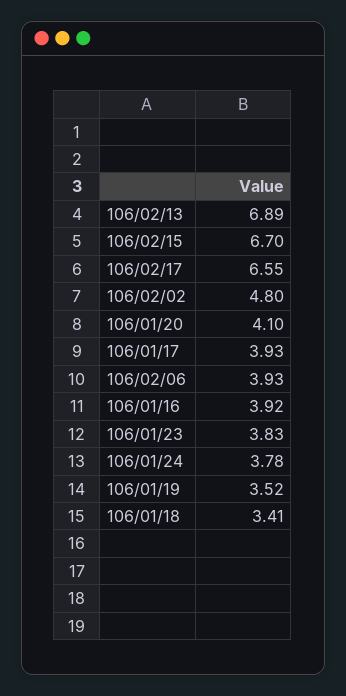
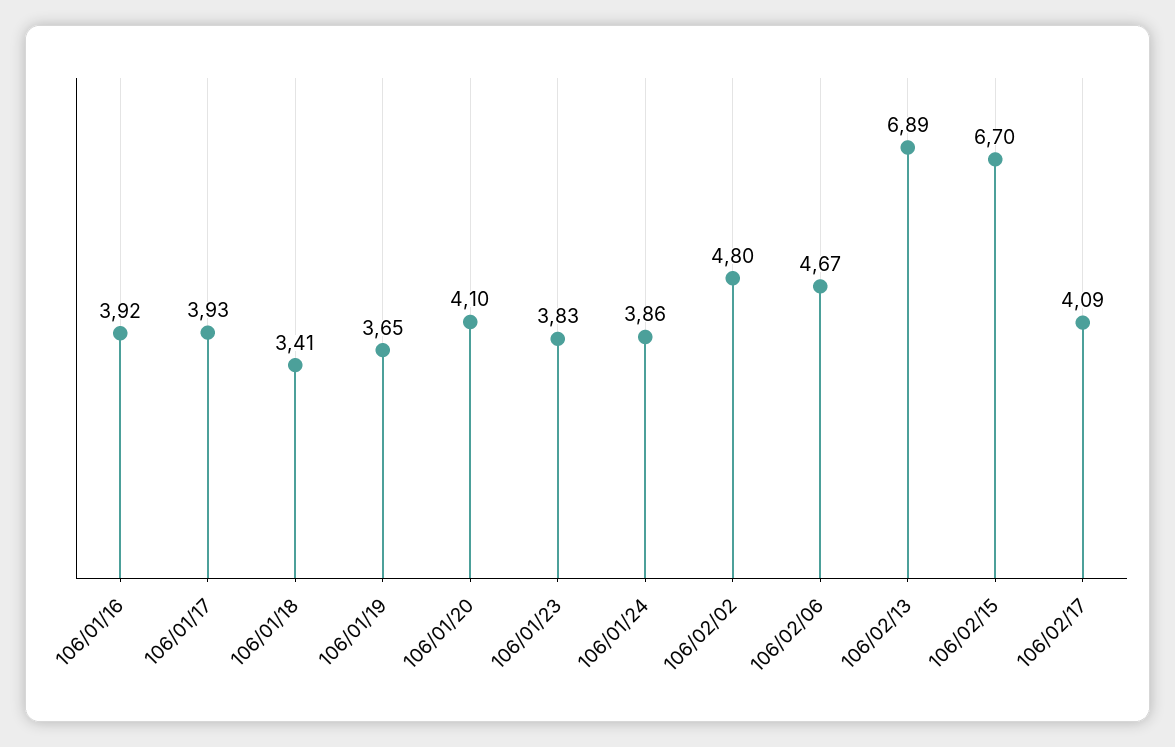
  {
    "106/02/13": 6.89,
    "106/02/15": 6.7,
-   "106/02/17": 6.55,
+   "106/02/17": 4.09,
    "106/02/02": 4.8,
    "106/01/20": 4.1,
    "106/01/17": 3.93,
-   "106/02/06": 3.93,
+   "106/02/06": 4.67,
    "106/01/16": 3.92,
    "106/01/23": 3.83,
-   "106/01/24": 3.78,
+   "106/01/24": 3.86,
-   "106/01/19": 3.52,
+   "106/01/19": 3.65,
    "106/01/18": 3.41
  }

